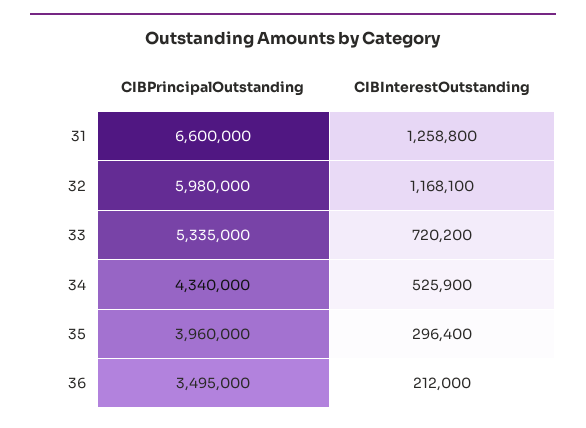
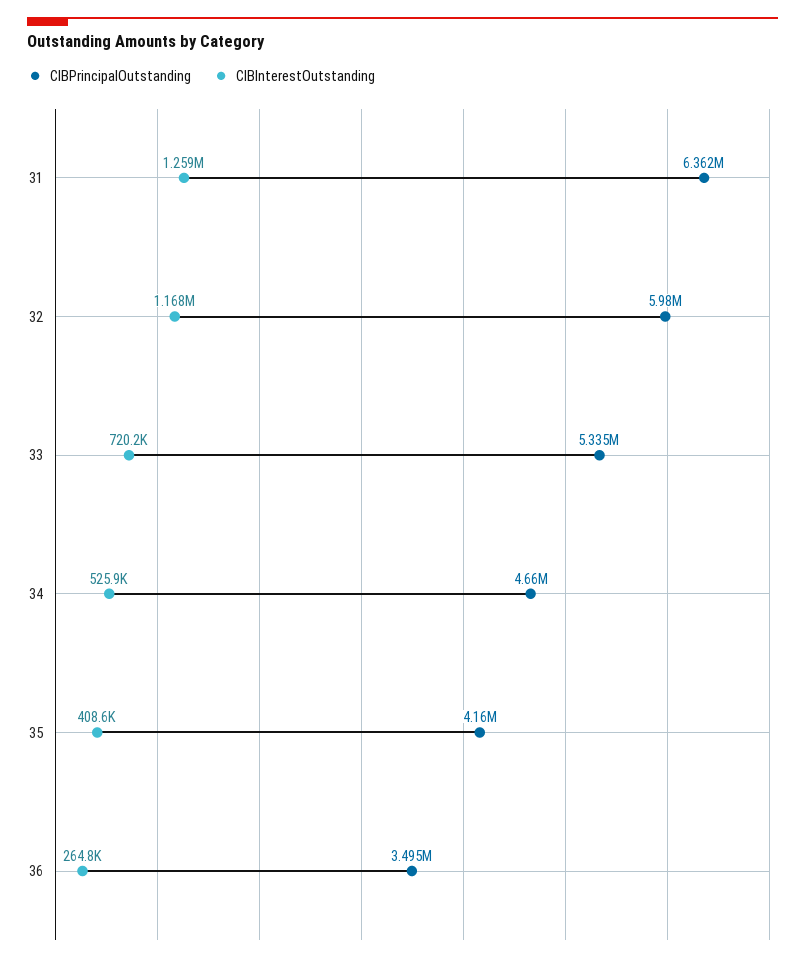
  {
    "CIBPrincipalOutstanding": {
-     "31": 6600000,
+     "31": 6362000,
      "32": 5980000,
      "33": 5335000,
-     "34": 4340000,
+     "34": 4660000,
-     "35": 3960000,
+     "35": 4160000,
      "36": 3495000
    },
    "CIBInterestOutstanding": {
      "31": 1258800,
      "32": 1168100,
      "33": 720200,
      "34": 525900,
-     "35": 296400,
+     "35": 408600,
-     "36": 212000
+     "36": 264800
    }
  }

